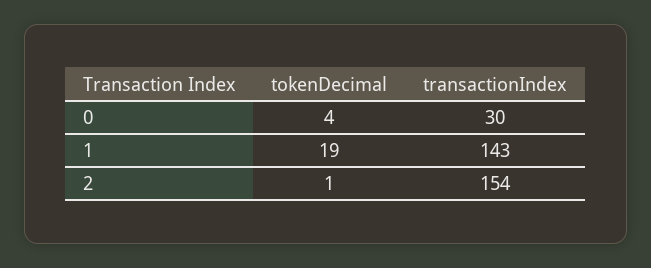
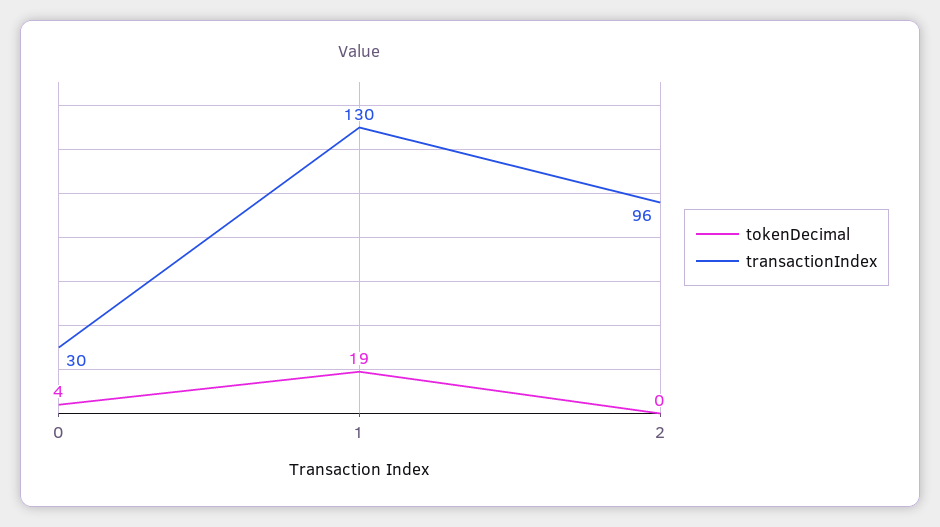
  {
    "tokenDecimal": {
      "0": 4,
      "1": 19,
-     "2": 1
+     "2": 0
    },
    "transactionIndex": {
      "0": 30,
-     "1": 143,
+     "1": 130,
-     "2": 154
+     "2": 96
    }
  }

